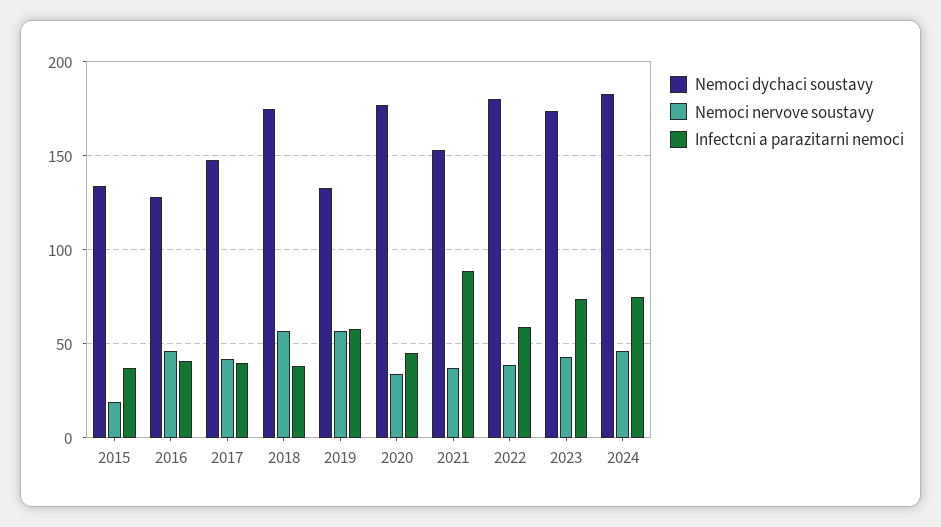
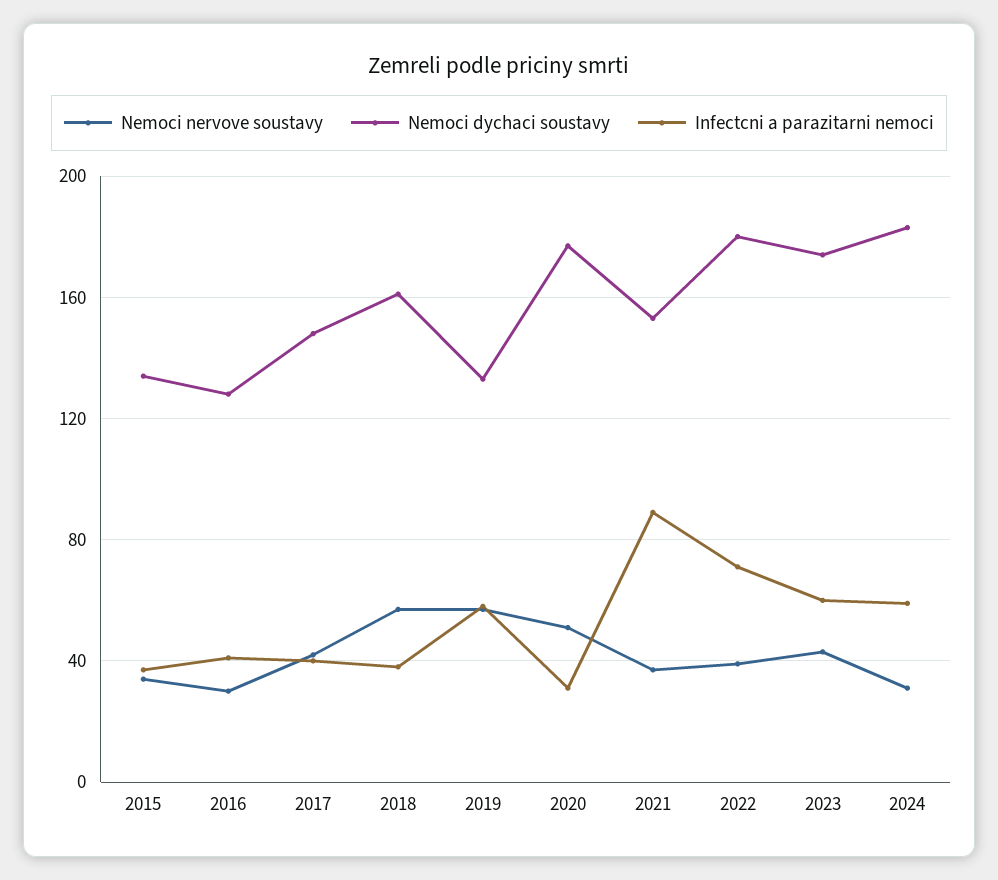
  {
    "Nemoci dychaci soustavy": {
      "2015": 135,
      "2016": 130,
      "2017": 150,
-     "2018": 175,
+     "2018": 160,
      "2019": 135,
      "2020": 175,
      "2021": 155,
      "2022": 180,
      "2023": 175,
      "2024": 185
    },
    "Nemoci nervove soustavy": {
-     "2015": 20,
+     "2015": 35,
-     "2016": 45,
+     "2016": 30,
      "2017": 40,
      "2018": 55,
      "2019": 55,
-     "2020": 35,
+     "2020": 50,
      "2021": 35,
      "2022": 40,
      "2023": 45,
-     "2024": 45
+     "2024": 30
    },
    "Infectcni a parazitarni nemoci": {
      "2015": 35,
      "2016": 40,
      "2017": 40,
      "2018": 40,
      "2019": 60,
-     "2020": 45,
+     "2020": 30,
      "2021": 90,
-     "2022": 60,
+     "2022": 70,
-     "2023": 75,
+     "2023": 60,
-     "2024": 75
+     "2024": 60
    }
  }

